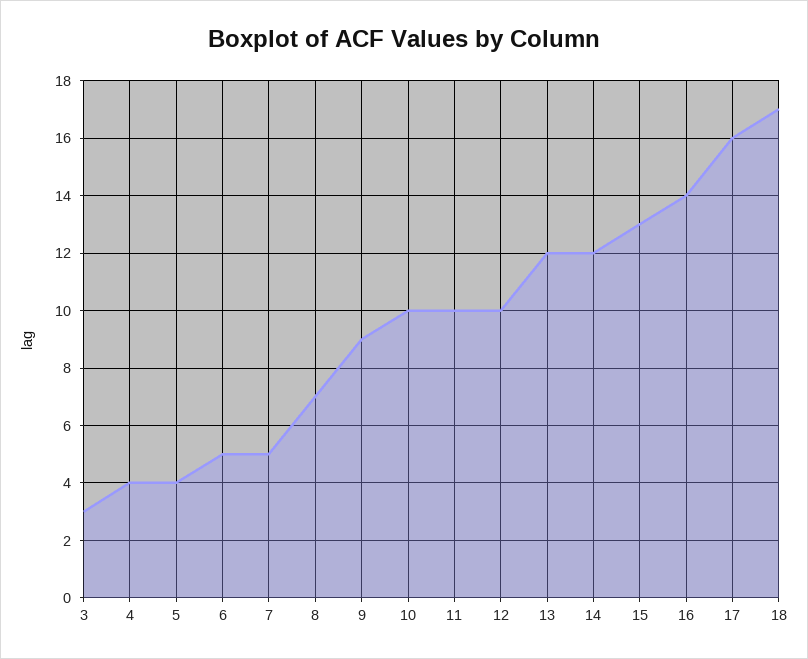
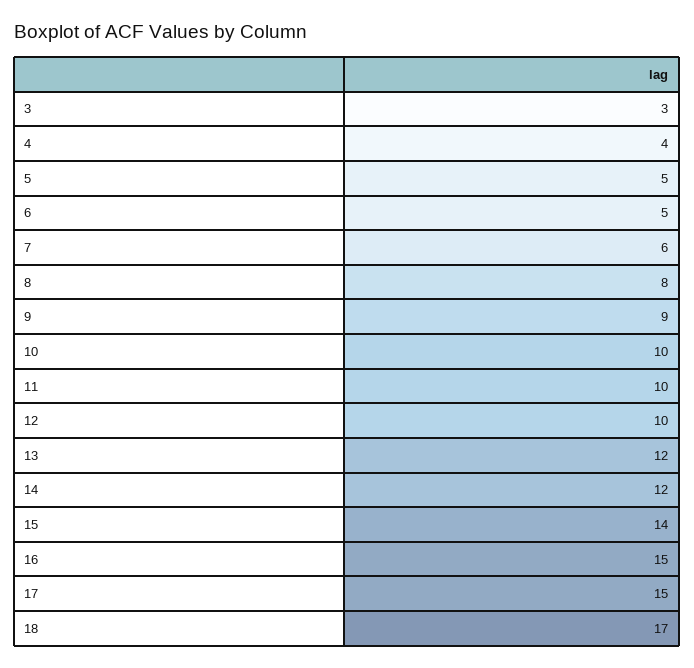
  {
    "3": 3,
    "4": 4,
-   "5": 4,
+   "5": 5,
    "6": 5,
-   "7": 5,
+   "7": 6,
-   "8": 7,
+   "8": 8,
    "9": 9,
    "10": 10,
    "11": 10,
    "12": 10,
    "13": 12,
    "14": 12,
-   "15": 13,
+   "15": 14,
-   "16": 14,
+   "16": 15,
-   "17": 16,
+   "17": 15,
    "18": 17
  }

